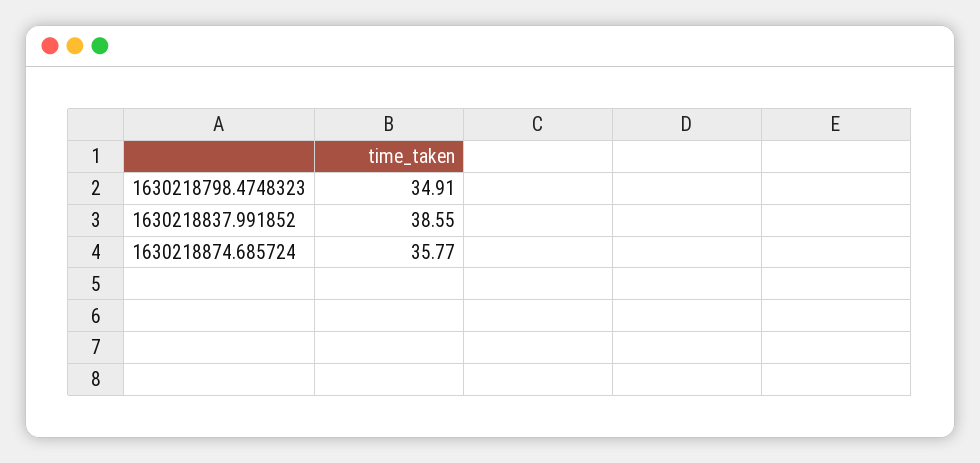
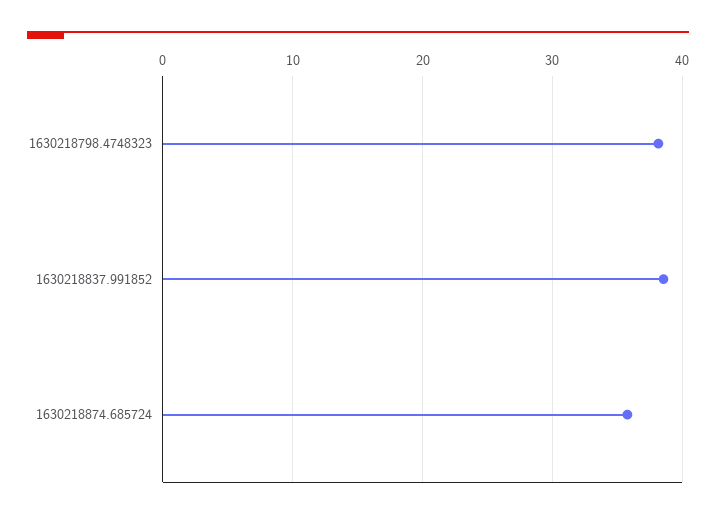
  {
-   "1630218798.4748323": 34.91,
+   "1630218798.4748323": 38,
    "1630218837.991852": 38.55,
    "1630218874.685724": 35.77
  }

